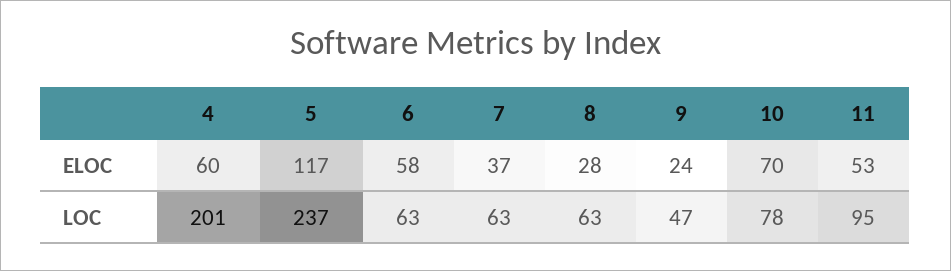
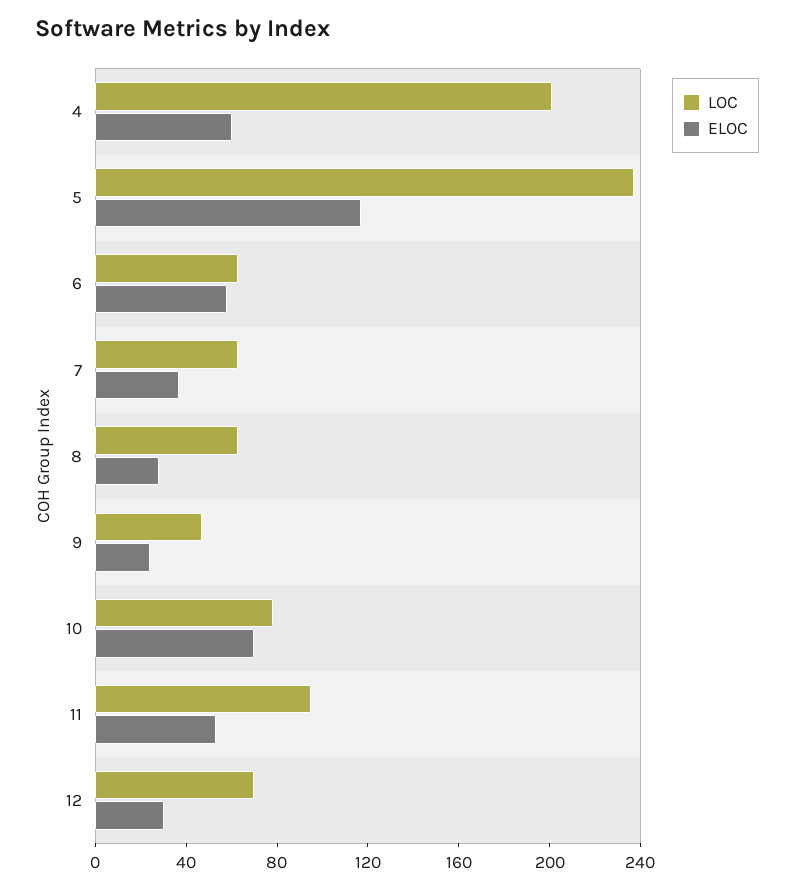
  {
    "ELOC": {
      "4": 60,
      "5": 117,
      "6": 58,
      "7": 37,
      "8": 28,
      "9": 24,
      "10": 70,
-     "11": 53
+     "11": 53,
+     "12": 30
    },
    "LOC": {
      "4": 201,
      "5": 237,
      "6": 63,
      "7": 63,
      "8": 63,
      "9": 47,
      "10": 78,
-     "11": 95
+     "11": 95,
+     "12": 70
    }
  }

